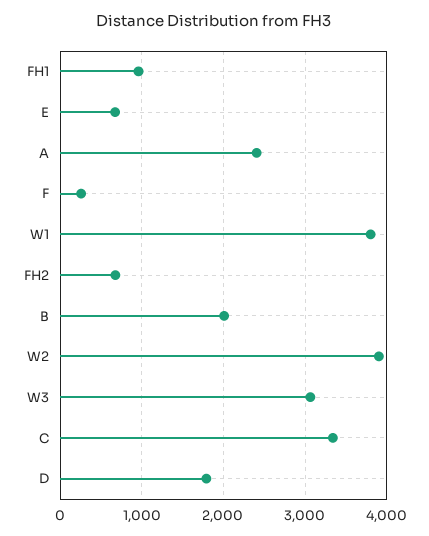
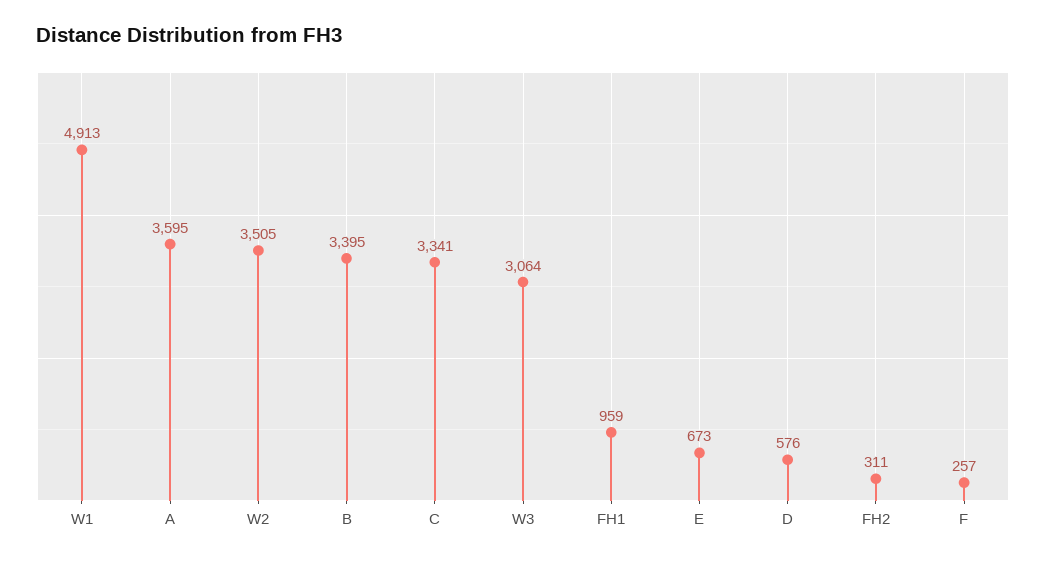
  {
    "FH1": 959,
    "E": 673,
-   "A": 2400,
+   "A": 3595,
    "F": 257,
-   "W1": 3800,
+   "W1": 4913,
-   "FH2": 700,
+   "FH2": 311,
-   "B": 2000,
+   "B": 3395,
-   "W2": 3900,
+   "W2": 3505,
    "W3": 3064,
    "C": 3341,
-   "D": 1800
+   "D": 576
  }

